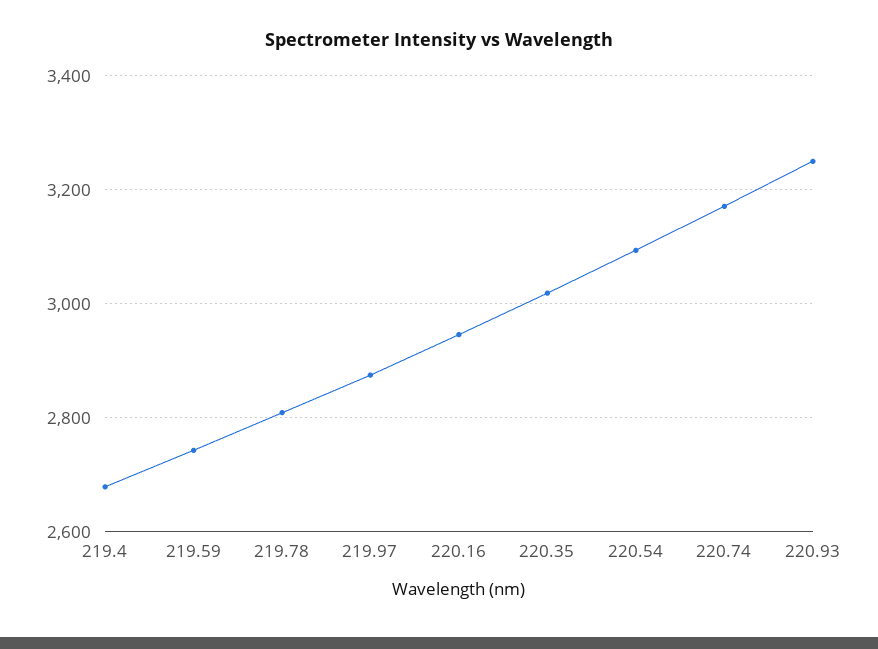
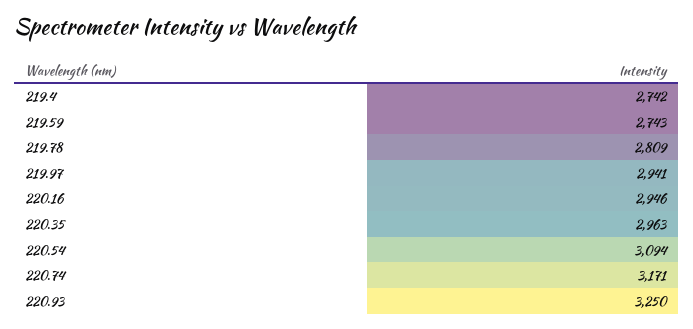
  {
-   "219.4": 2680,
+   "219.4": 2742,
    "219.59": 2743,
    "219.78": 2809,
-   "219.97": 2880,
+   "219.97": 2941,
    "220.16": 2946,
-   "220.35": 3020,
+   "220.35": 2963,
    "220.54": 3094,
    "220.74": 3171,
    "220.93": 3250
  }

